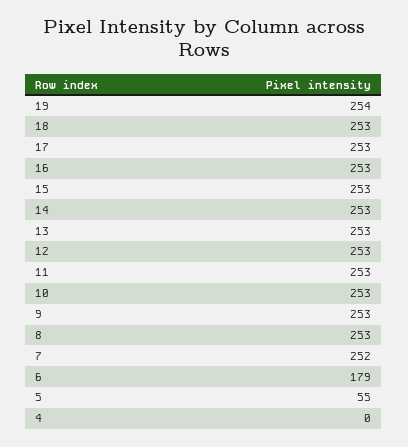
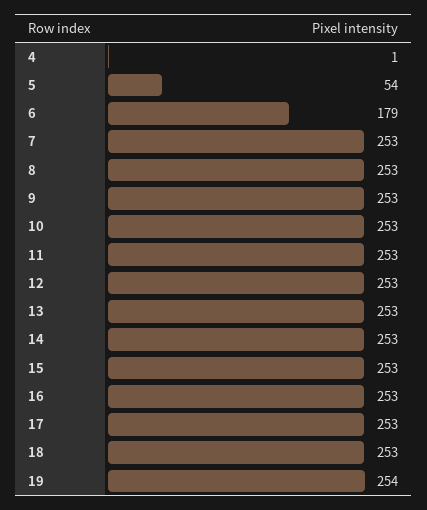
  {
    "19": 254,
    "18": 253,
    "17": 253,
    "16": 253,
    "15": 253,
    "14": 253,
    "13": 253,
    "12": 253,
    "11": 253,
    "10": 253,
    "9": 253,
    "8": 253,
-   "7": 252,
+   "7": 253,
    "6": 179,
-   "5": 55,
+   "5": 54,
-   "4": 0
+   "4": 1
  }

